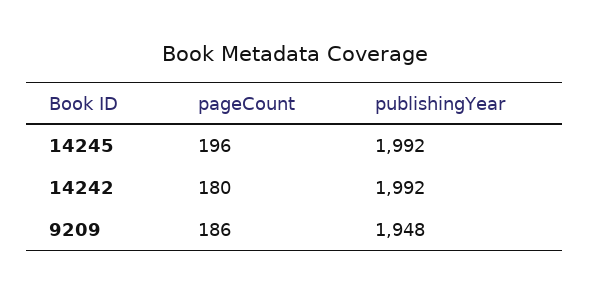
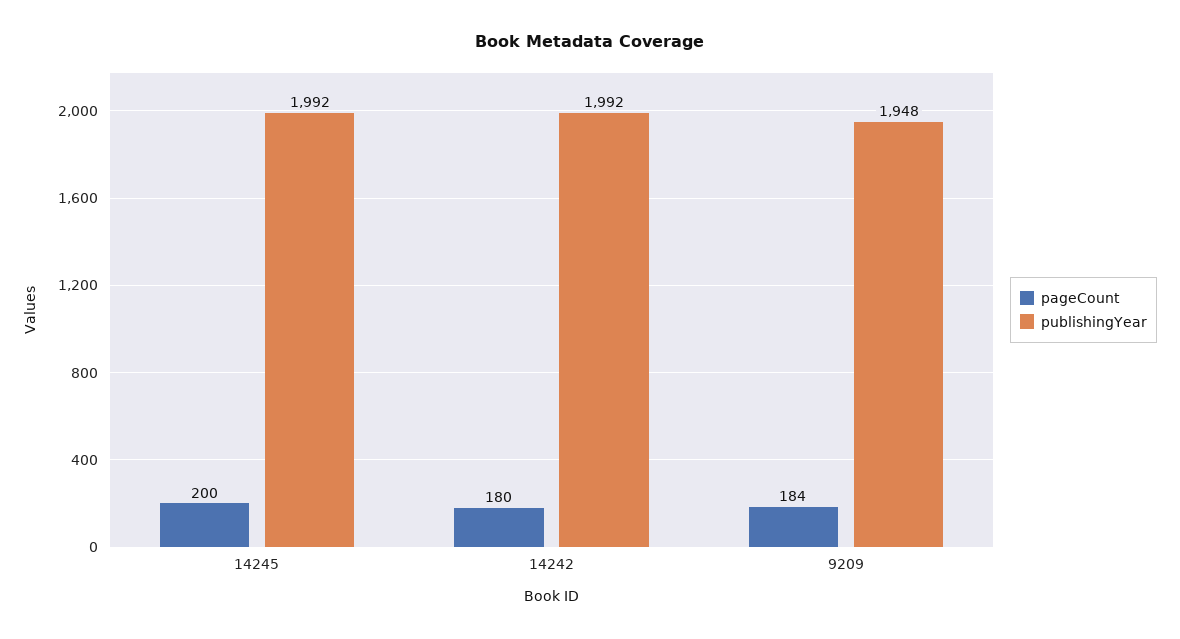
  {
    "pageCount": {
-     "14245": 196,
+     "14245": 200,
      "14242": 180,
-     "9209": 186
+     "9209": 184
    },
    "publishingYear": {
      "14245": 1992,
      "14242": 1992,
      "9209": 1948
    }
  }

